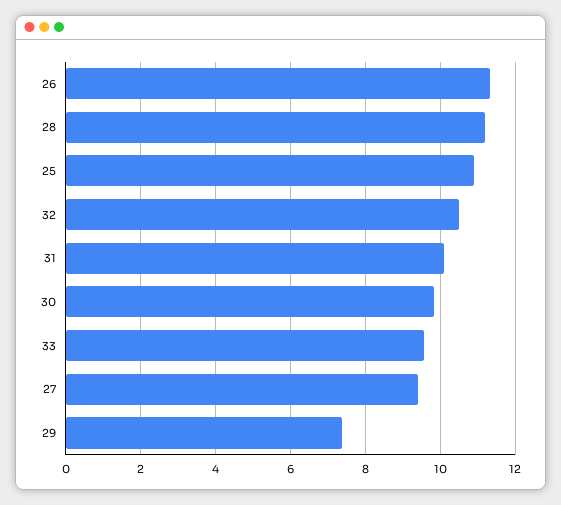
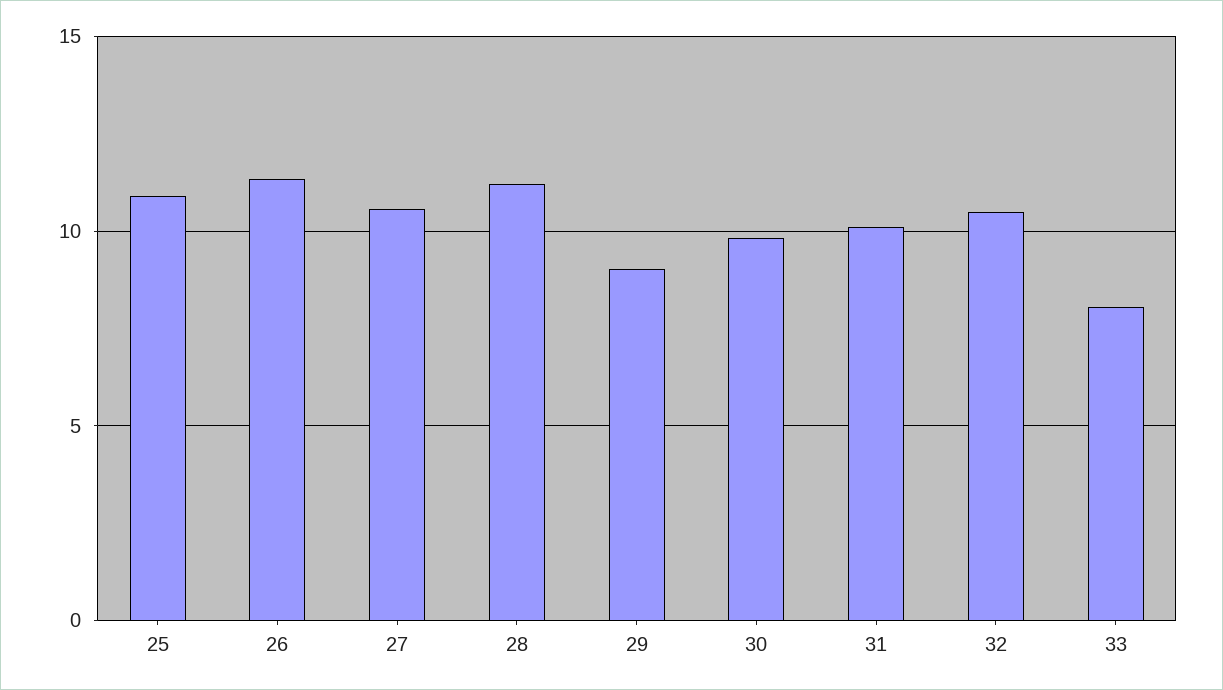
  {
    "26": 11.4,
    "28": 11.2,
    "25": 11,
    "32": 10.6,
    "31": 10.2,
    "30": 9.8,
-   "33": 9.6,
+   "33": 8,
-   "27": 9.4,
+   "27": 10.5,
-   "29": 7.4
+   "29": 9
  }

